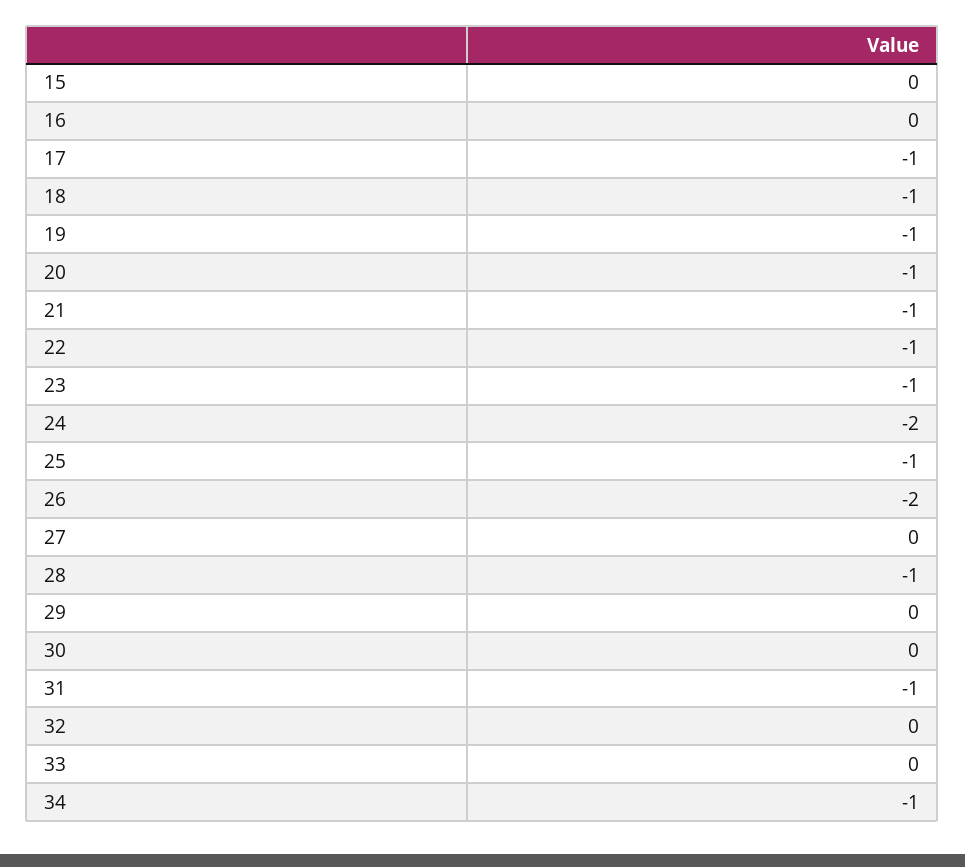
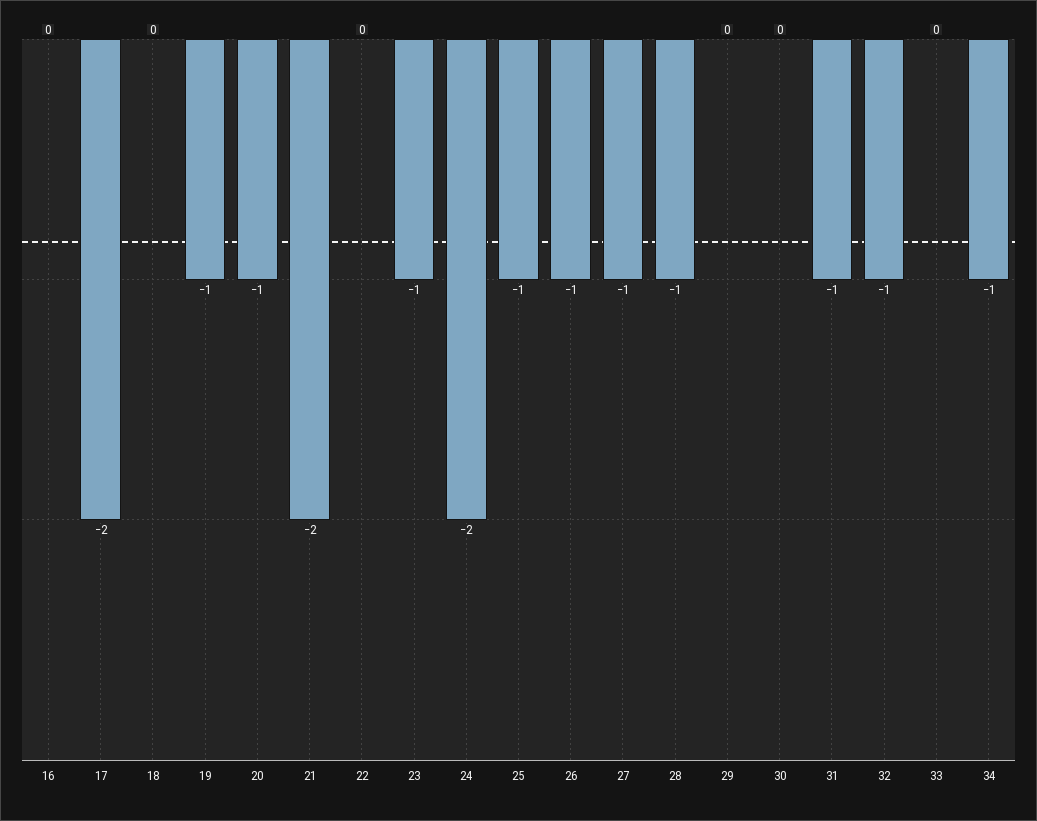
  {
-   "15": 0,
    "16": 0,
-   "17": -1,
+   "17": -2,
-   "18": -1,
+   "18": 0,
    "19": -1,
    "20": -1,
-   "21": -1,
+   "21": -2,
-   "22": -1,
+   "22": 0,
    "23": -1,
    "24": -2,
    "25": -1,
-   "26": -2,
+   "26": -1,
-   "27": 0,
+   "27": -1,
    "28": -1,
    "29": 0,
    "30": 0,
    "31": -1,
-   "32": 0,
+   "32": -1,
    "33": 0,
    "34": -1
  }

